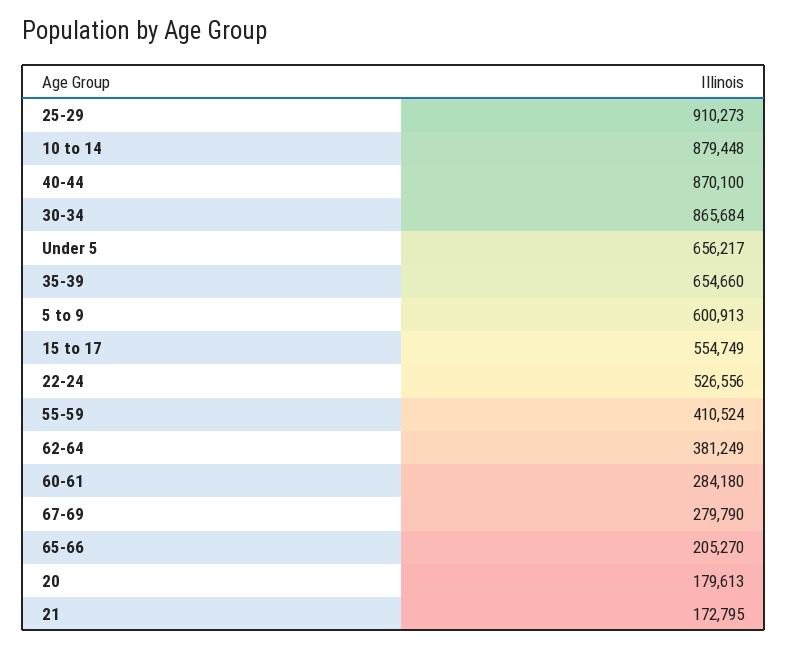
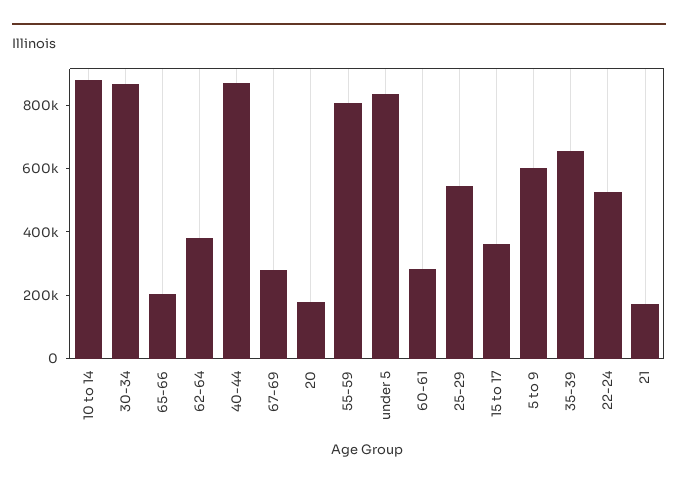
  {
-   "25-29": 910273,
+   "25-29": 550000,
    "10 to 14": 879448,
    "40-44": 870100,
    "30-34": 865684,
-   "Under 5": 656217,
+   "Under 5": 850000,
    "35-39": 654660,
    "5 to 9": 600913,
-   "15 to 17": 554749,
+   "15 to 17": 350000,
    "22-24": 526556,
-   "55-59": 410524,
+   "55-59": 800000,
    "62-64": 381249,
    "60-61": 284180,
    "67-69": 279790,
    "65-66": 205270,
    "20": 179613,
    "21": 172795
  }

